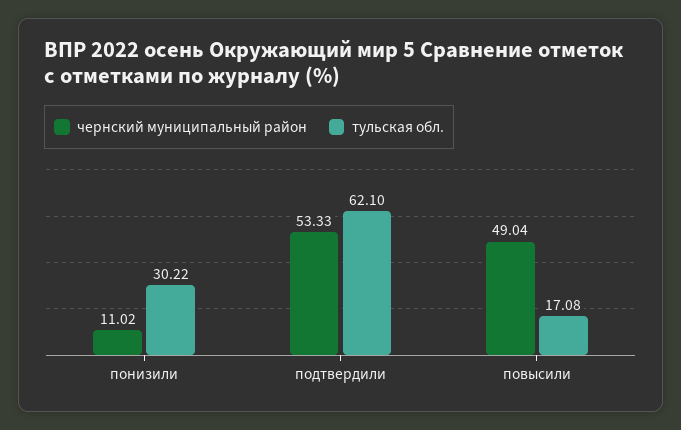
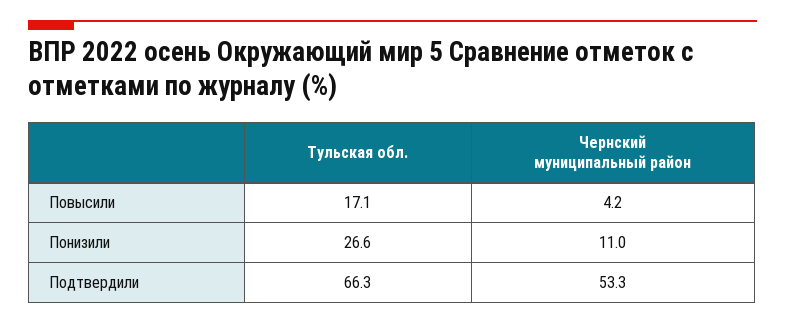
  {
    "чернский муниципальный район": {
      "понизили": 11.02,
      "подтвердили": 53.33,
-     "повысили": 49.04
+     "повысили": 4.2
    },
    "тульская обл.": {
-     "понизили": 30.22,
+     "понизили": 26.6,
-     "подтвердили": 62.1,
+     "подтвердили": 66.3,
      "повысили": 17.08
    }
  }

